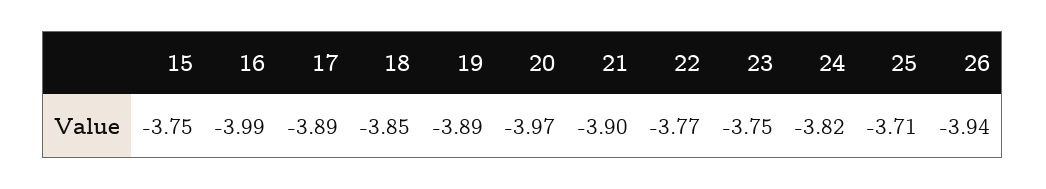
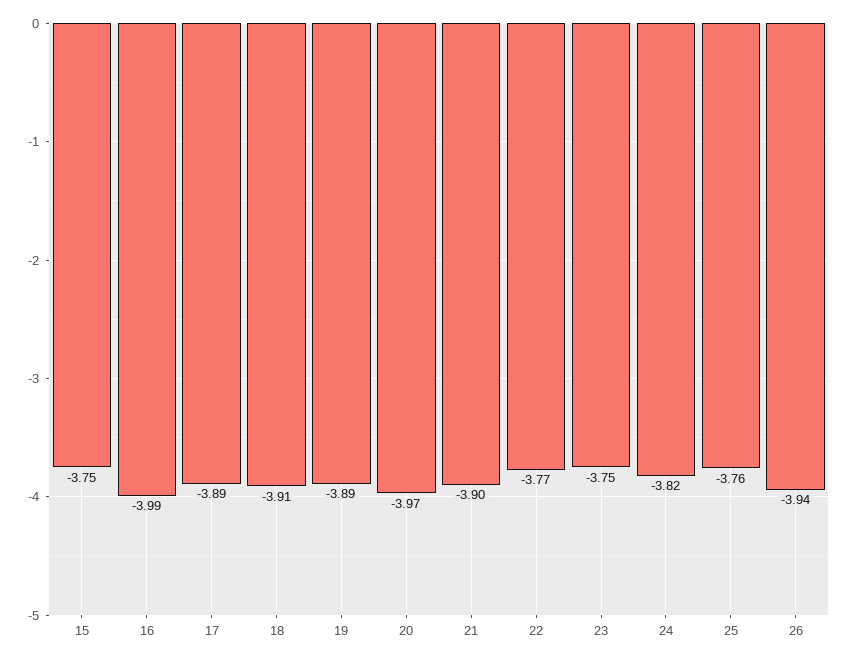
  {
    "15": -3.75,
    "16": -3.99,
    "17": -3.89,
-   "18": -3.85,
+   "18": -3.91,
    "19": -3.89,
    "20": -3.97,
    "21": -3.9,
    "22": -3.77,
    "23": -3.75,
    "24": -3.82,
-   "25": -3.71,
+   "25": -3.76,
    "26": -3.94
  }

